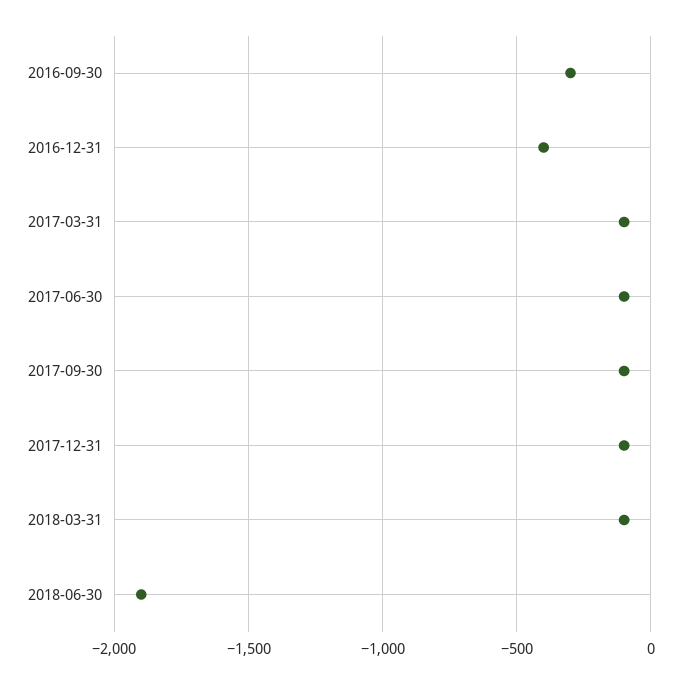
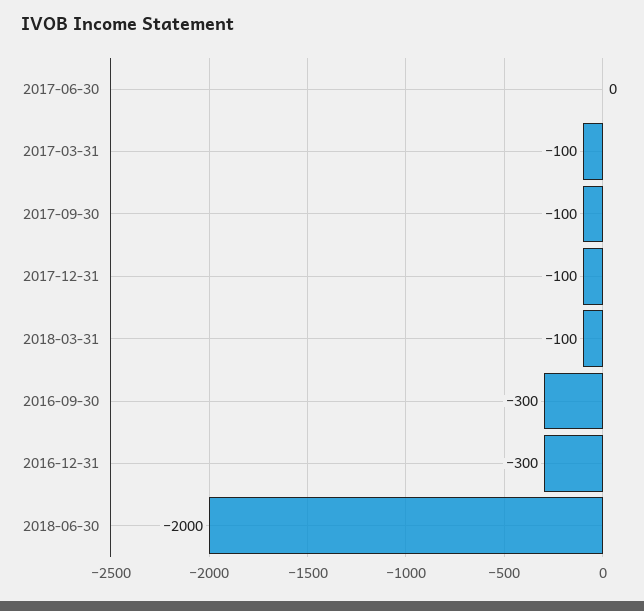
  {
    "2016-09-30": -300,
-   "2016-12-31": -400,
+   "2016-12-31": -300,
    "2017-03-31": -100,
-   "2017-06-30": -100,
+   "2017-06-30": 0,
    "2017-09-30": -100,
    "2017-12-31": -100,
    "2018-03-31": -100,
-   "2018-06-30": -1900
+   "2018-06-30": -2000
  }

